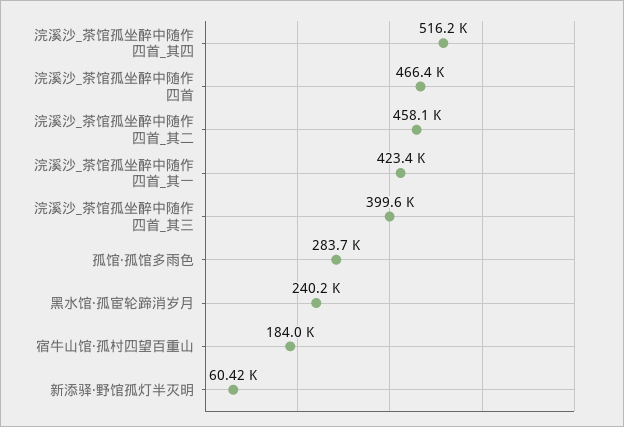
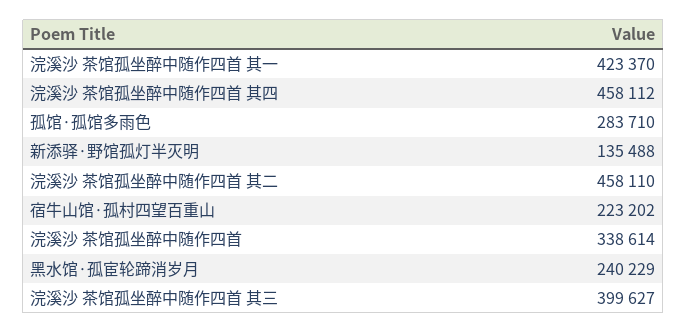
  {
-   "浣溪沙_茶馆孤坐醉中随作四首_其四": 516200,
+   "浣溪沙_茶馆孤坐醉中随作四首_其四": 458112,
-   "浣溪沙_茶馆孤坐醉中随作四首": 466400,
+   "浣溪沙_茶馆孤坐醉中随作四首": 338614,
    "浣溪沙_茶馆孤坐醉中随作四首_其二": 458110,
    "浣溪沙_茶馆孤坐醉中随作四首_其一": 423370,
    "浣溪沙_茶馆孤坐醉中随作四首_其三": 399627,
    "孤馆·孤馆多雨色": 283710,
    "黑水馆·孤宦轮蹄消岁月": 240229,
-   "宿牛山馆·孤村四望百重山": 184000,
+   "宿牛山馆·孤村四望百重山": 223202,
-   "新添驿·野馆孤灯半灭明": 60420
+   "新添驿·野馆孤灯半灭明": 135488
  }

